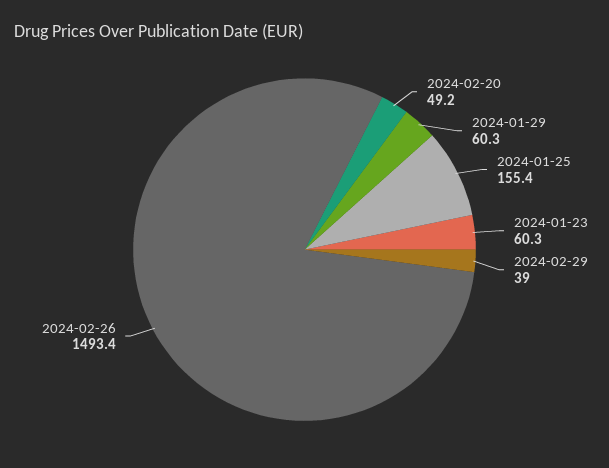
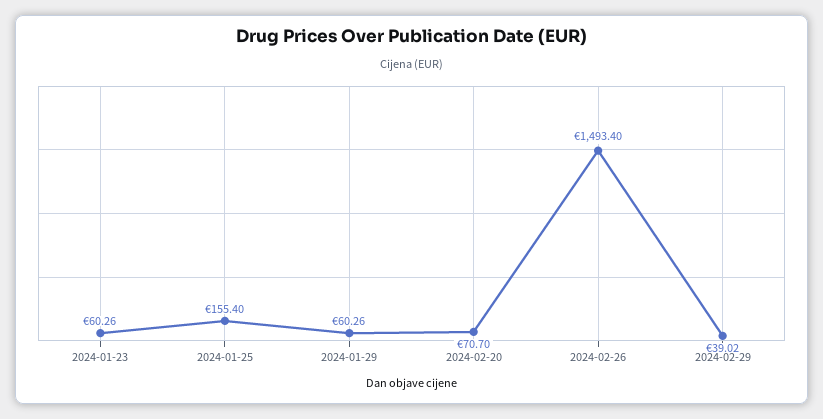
  {
-   "2024-02-20": 49.2,
+   "2024-02-20": 70.7,
    "2024-01-29": 60.26,
    "2024-01-25": 155.4,
    "2024-01-23": 60.26,
    "2024-02-29": 39.02,
    "2024-02-26": 1493.4
  }

